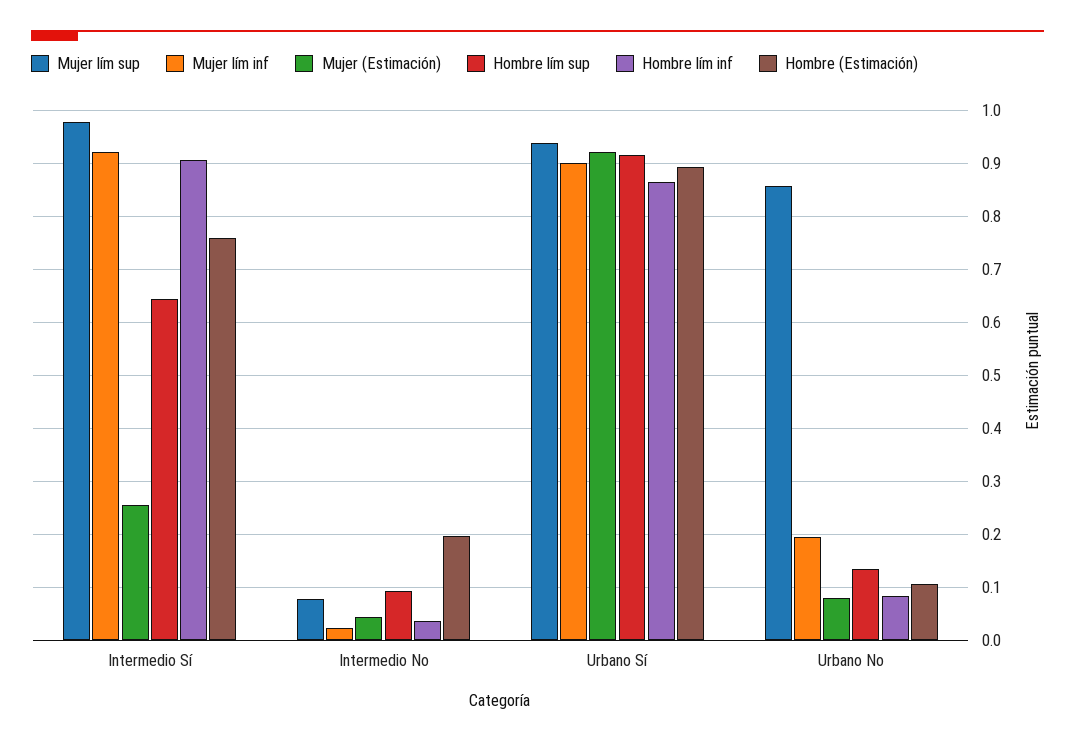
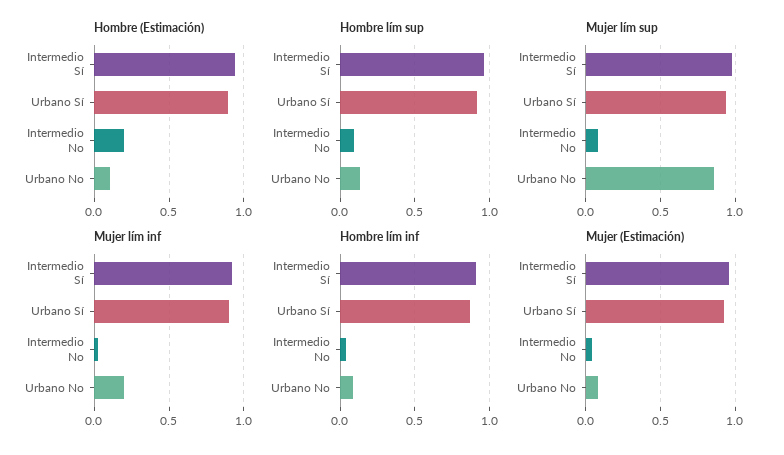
  {
    "Mujer lím sup": {
      "Intermedio Sí": 0.98,
      "Intermedio No": 0.08,
      "Urbano Sí": 0.94,
      "Urbano No": 0.86
    },
    "Mujer lím inf": {
      "Intermedio Sí": 0.92,
      "Intermedio No": 0.02,
      "Urbano Sí": 0.9,
      "Urbano No": 0.2
    },
    "Mujer (Estimación)": {
-     "Intermedio Sí": 0.26,
+     "Intermedio Sí": 0.95,
      "Intermedio No": 0.04,
      "Urbano Sí": 0.92,
      "Urbano No": 0.08
    },
    "Hombre lím sup": {
-     "Intermedio Sí": 0.64,
+     "Intermedio Sí": 0.95,
      "Intermedio No": 0.1,
      "Urbano Sí": 0.92,
      "Urbano No": 0.14
    },
    "Hombre lím inf": {
      "Intermedio Sí": 0.9,
      "Intermedio No": 0.04,
      "Urbano Sí": 0.86,
      "Urbano No": 0.08
    },
    "Hombre (Estimación)": {
-     "Intermedio Sí": 0.76,
+     "Intermedio Sí": 0.95,
      "Intermedio No": 0.2,
      "Urbano Sí": 0.9,
      "Urbano No": 0.1
    }
  }

